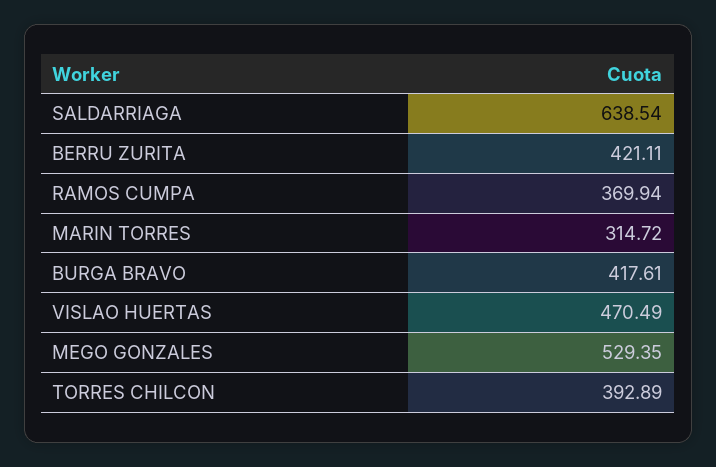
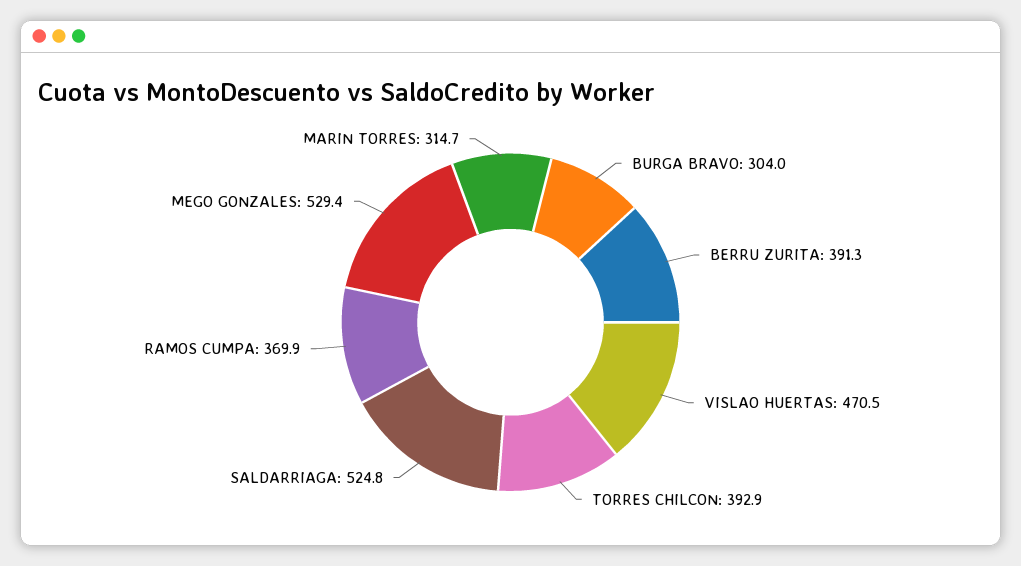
  {
-   "SALDARRIAGA": 638.54,
+   "SALDARRIAGA": 524.8,
-   "BERRU ZURITA": 421.11,
+   "BERRU ZURITA": 391.3,
    "RAMOS CUMPA": 369.94,
    "MARIN TORRES": 314.72,
-   "BURGA BRAVO": 417.61,
+   "BURGA BRAVO": 304,
    "VISLAO HUERTAS": 470.49,
    "MEGO GONZALES": 529.35,
    "TORRES CHILCON": 392.89
  }

